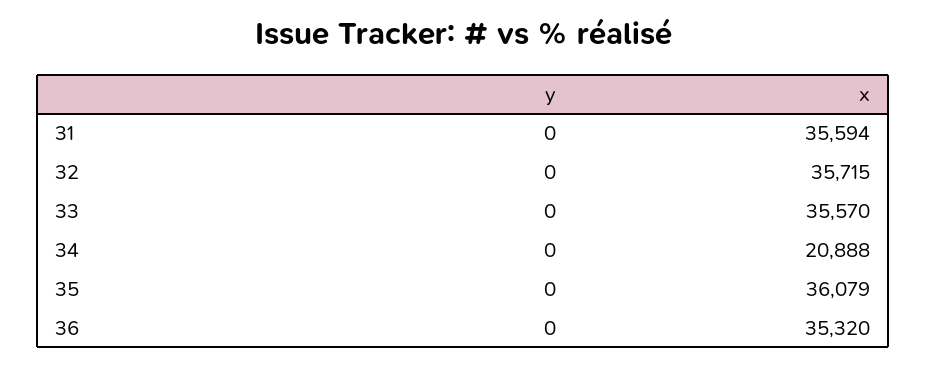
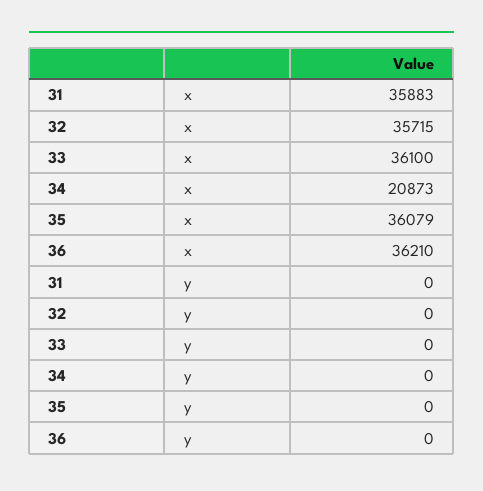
  {
    "y": {
      "31": 0,
      "32": 0,
      "33": 0,
      "34": 0,
      "35": 0,
      "36": 0
    },
    "x": {
-     "31": 35594,
+     "31": 35883,
      "32": 35715,
-     "33": 35570,
+     "33": 36100,
-     "34": 20888,
+     "34": 20873,
      "35": 36079,
-     "36": 35320
+     "36": 36210
    }
  }

